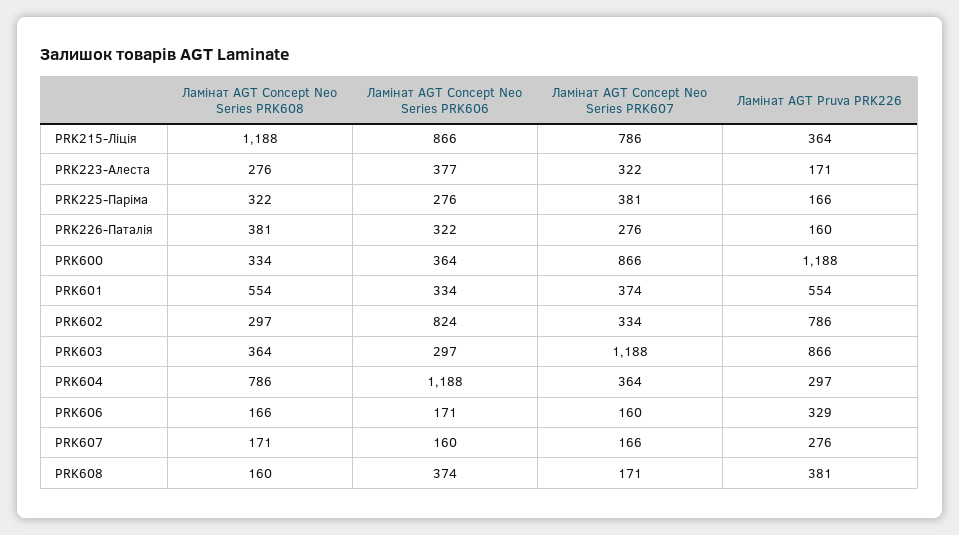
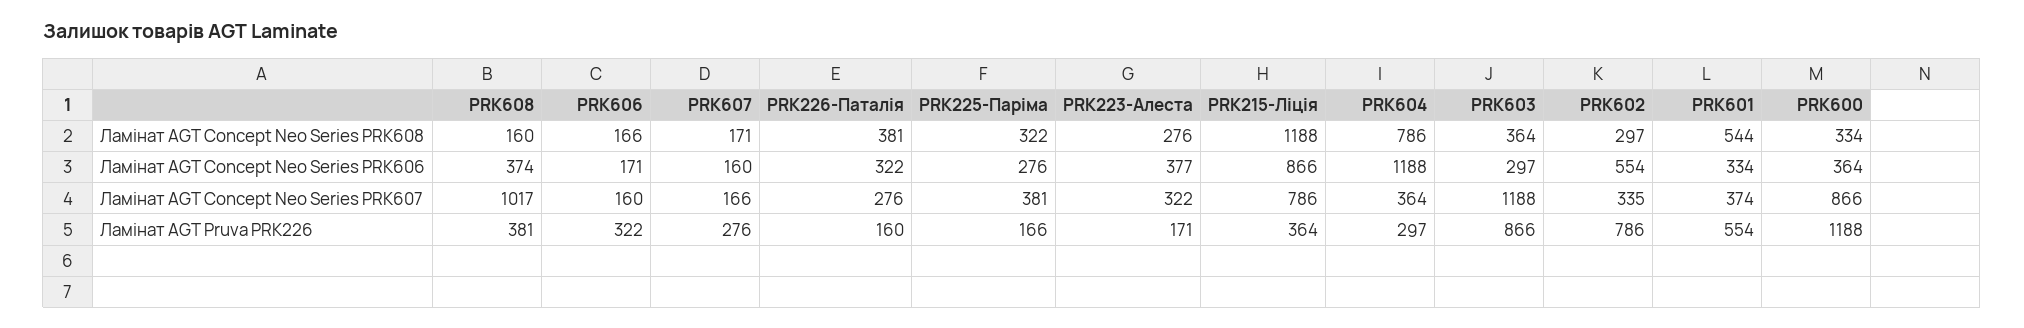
  {
    "Ламінат AGT Concept Neo Series PRK608": {
      "PRK215-Ліція": 1188,
      "PRK223-Алеста": 276,
      "PRK225-Паріма": 322,
      "PRK226-Паталія": 381,
      "PRK600": 334,
-     "PRK601": 554,
+     "PRK601": 544,
      "PRK602": 297,
      "PRK603": 364,
      "PRK604": 786,
      "PRK606": 166,
      "PRK607": 171,
      "PRK608": 160
    },
    "Ламінат AGT Concept Neo Series PRK606": {
      "PRK215-Ліція": 866,
      "PRK223-Алеста": 377,
      "PRK225-Паріма": 276,
      "PRK226-Паталія": 322,
      "PRK600": 364,
      "PRK601": 334,
-     "PRK602": 824,
+     "PRK602": 554,
      "PRK603": 297,
      "PRK604": 1188,
      "PRK606": 171,
      "PRK607": 160,
      "PRK608": 374
    },
    "Ламінат AGT Concept Neo Series PRK607": {
      "PRK215-Ліція": 786,
      "PRK223-Алеста": 322,
      "PRK225-Паріма": 381,
      "PRK226-Паталія": 276,
      "PRK600": 866,
      "PRK601": 374,
-     "PRK602": 334,
+     "PRK602": 335,
      "PRK603": 1188,
      "PRK604": 364,
      "PRK606": 160,
      "PRK607": 166,
-     "PRK608": 171
+     "PRK608": 1017
    },
    "Ламінат AGT Pruva PRK226": {
      "PRK215-Ліція": 364,
      "PRK223-Алеста": 171,
      "PRK225-Паріма": 166,
      "PRK226-Паталія": 160,
      "PRK600": 1188,
      "PRK601": 554,
      "PRK602": 786,
      "PRK603": 866,
      "PRK604": 297,
-     "PRK606": 329,
+     "PRK606": 322,
      "PRK607": 276,
      "PRK608": 381
    }
  }

